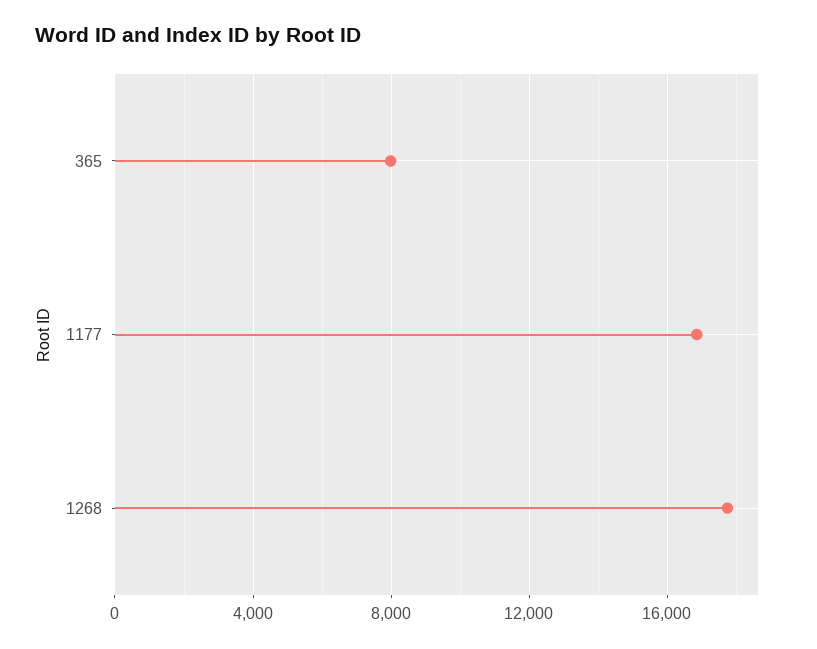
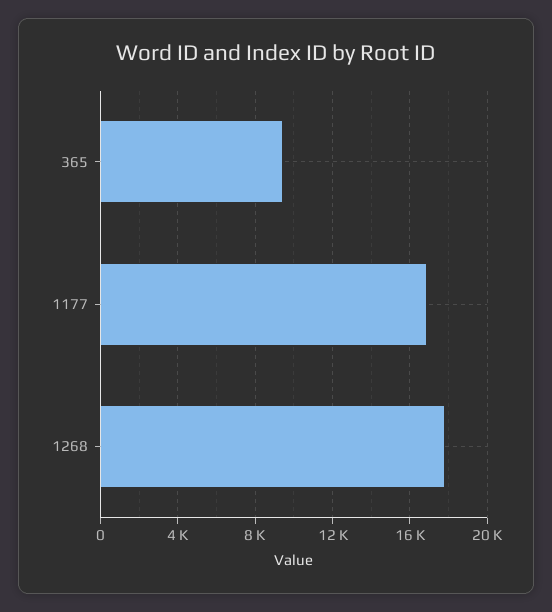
  {
-   "365": 8000,
+   "365": 9500,
    "1177": 17000,
    "1268": 17500
  }

